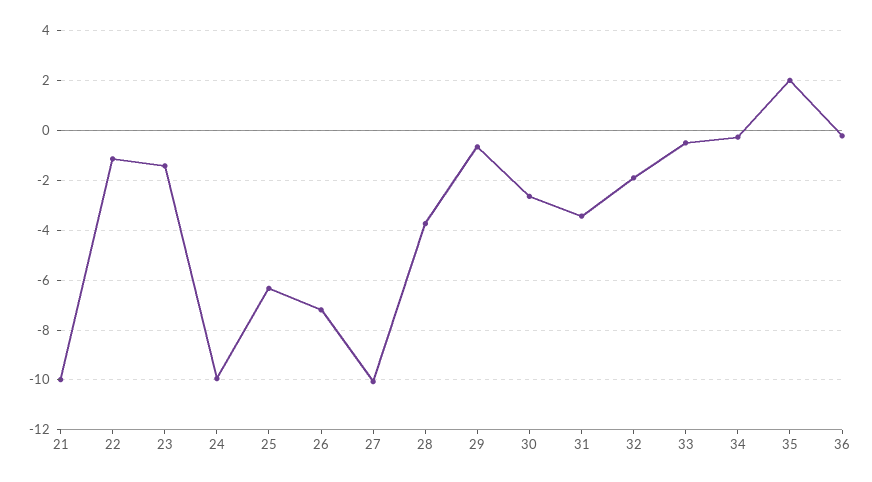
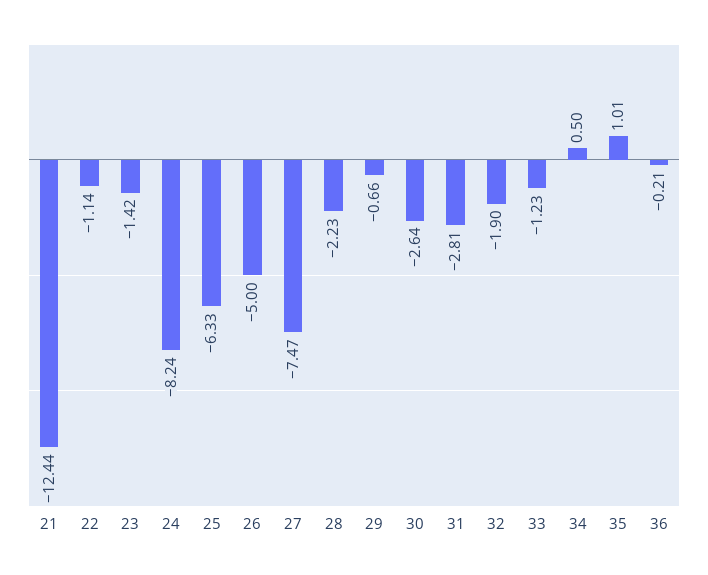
  {
-   "21": -10,
+   "21": -12.44,
    "22": -1.14,
    "23": -1.42,
-   "24": -10,
+   "24": -8.24,
    "25": -6.33,
-   "26": -7.25,
+   "26": -5,
-   "27": -10,
+   "27": -7.47,
-   "28": -3.75,
+   "28": -2.23,
    "29": -0.66,
    "30": -2.64,
-   "31": -3.5,
+   "31": -2.81,
    "32": -1.9,
-   "33": -0.5,
+   "33": -1.23,
-   "34": -0.25,
+   "34": 0.5,
-   "35": 2,
+   "35": 1.01,
    "36": -0.21
  }

